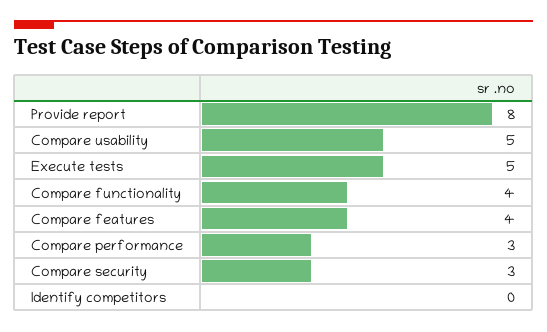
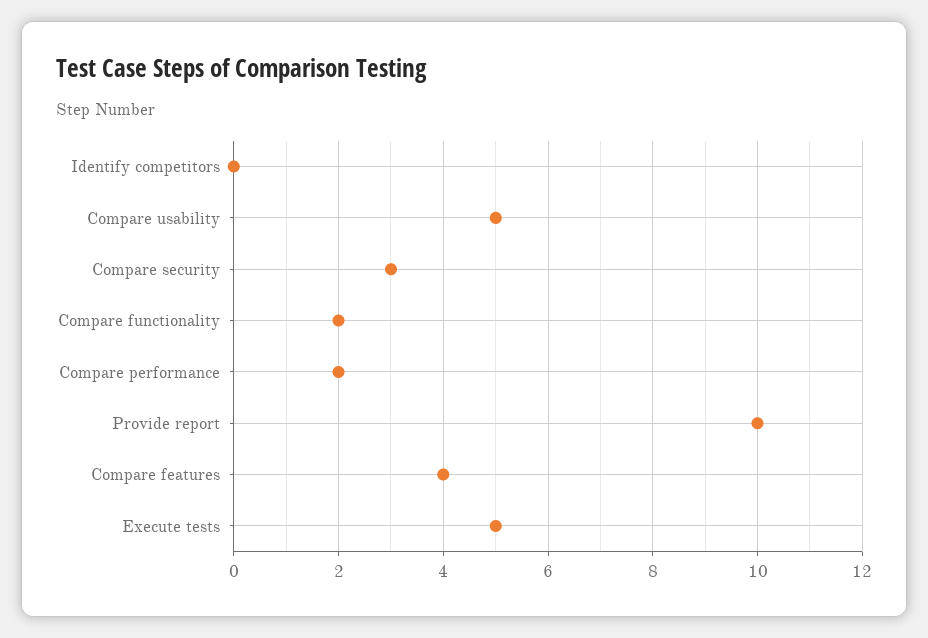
  {
-   "Provide report": 8,
+   "Provide report": 10,
    "Compare usability": 5,
    "Execute tests": 5,
-   "Compare functionality": 4,
+   "Compare functionality": 2,
    "Compare features": 4,
-   "Compare performance": 3,
+   "Compare performance": 2,
    "Compare security": 3,
    "Identify competitors": 0
  }

